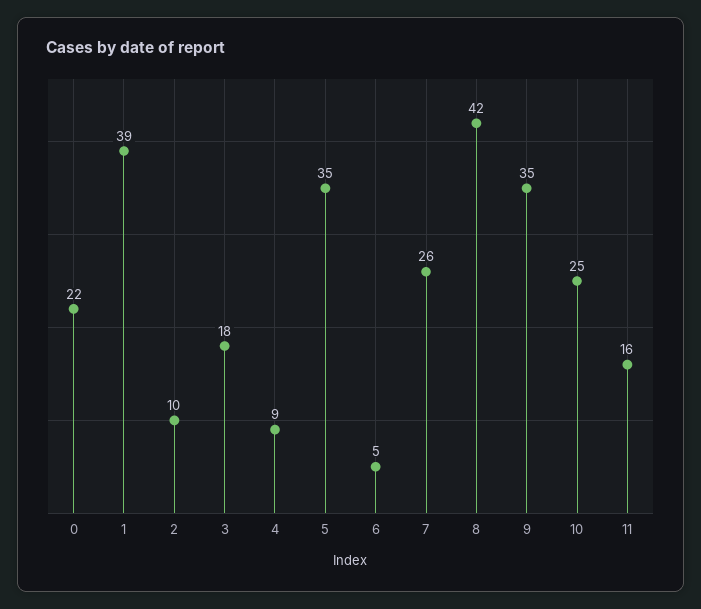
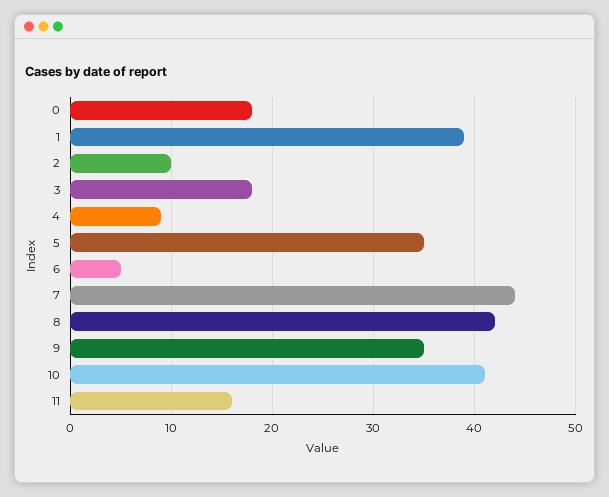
  {
-   "0": 22,
+   "0": 18,
    "1": 39,
    "2": 10,
    "3": 18,
    "4": 9,
    "5": 35,
    "6": 5,
-   "7": 26,
+   "7": 44,
    "8": 42,
    "9": 35,
-   "10": 25,
+   "10": 41,
    "11": 16
  }

